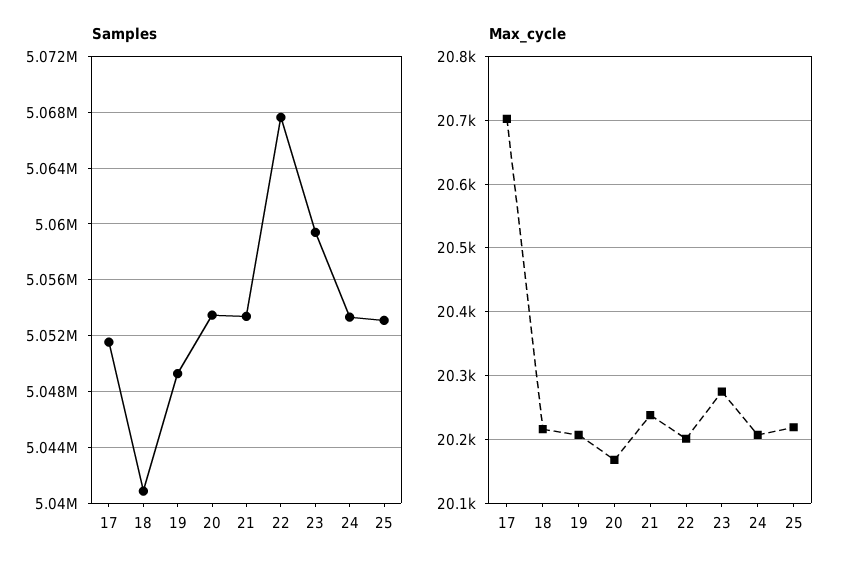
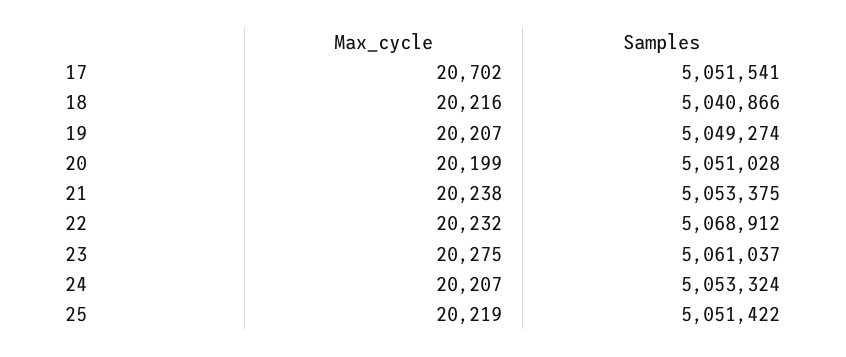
  {
    "Samples": {
      "17": 5051541,
      "18": 5040866,
      "19": 5049274,
-     "20": 5053500,
+     "20": 5051028,
      "21": 5053375,
-     "22": 5067500,
+     "22": 5068912,
-     "23": 5059500,
+     "23": 5061037,
      "24": 5053324,
-     "25": 5053000
+     "25": 5051422
    },
    "Max_cycle": {
      "17": 20702,
      "18": 20216,
      "19": 20207,
-     "20": 20170,
+     "20": 20199,
      "21": 20238,
-     "22": 20200,
+     "22": 20232,
      "23": 20275,
      "24": 20207,
      "25": 20219
    }
  }

